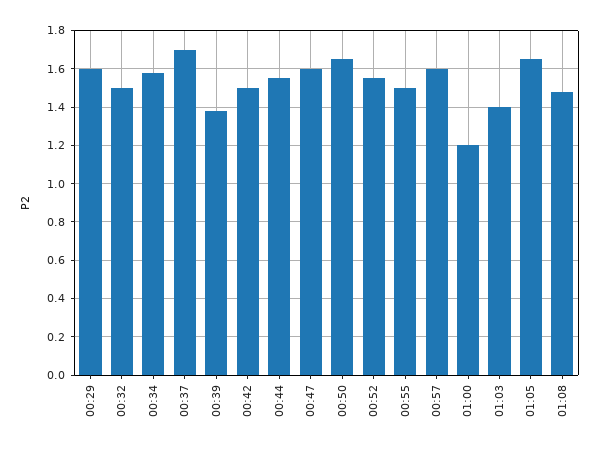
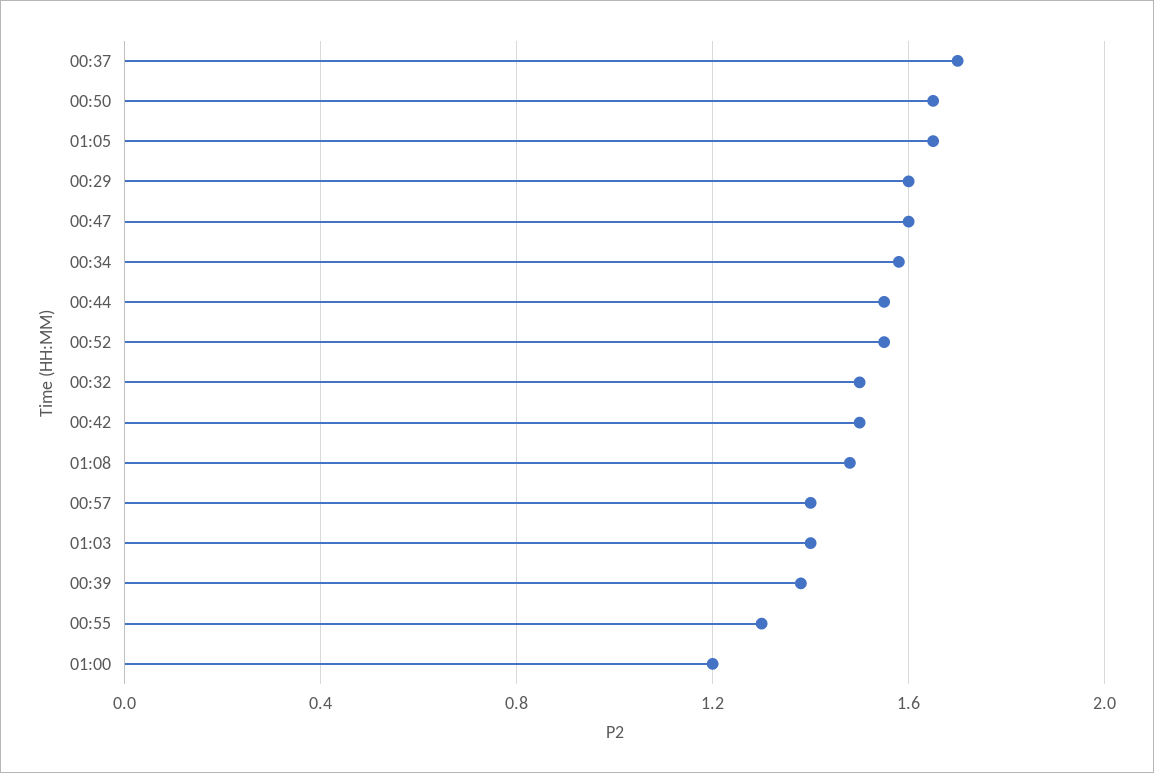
  {
    "00:29": 1.6,
    "00:32": 1.5,
    "00:34": 1.6,
    "00:37": 1.7,
    "00:39": 1.4,
    "00:42": 1.5,
    "00:44": 1.55,
    "00:47": 1.6,
    "00:50": 1.65,
    "00:52": 1.55,
-   "00:55": 1.5,
+   "00:55": 1.3,
-   "00:57": 1.6,
+   "00:57": 1.4,
    "01:00": 1.2,
    "01:03": 1.4,
    "01:05": 1.65,
    "01:08": 1.5
  }

